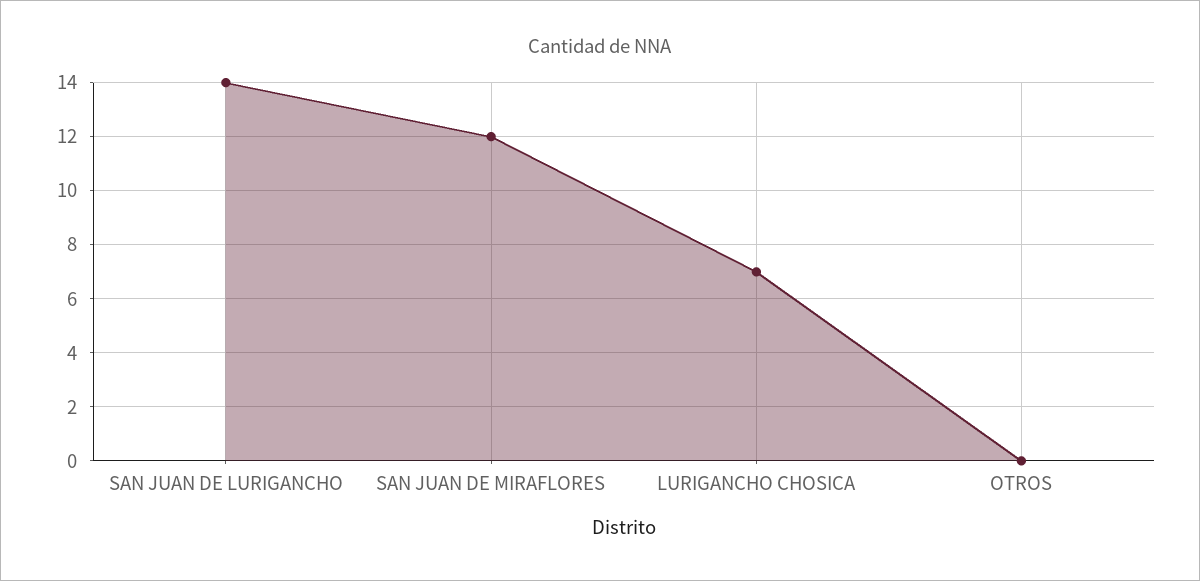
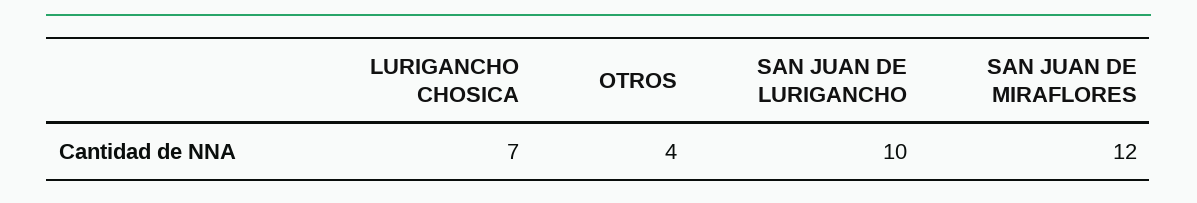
  {
-   "SAN JUAN DE LURIGANCHO": 14,
+   "SAN JUAN DE LURIGANCHO": 10,
    "SAN JUAN DE MIRAFLORES": 12,
    "LURIGANCHO CHOSICA": 7,
-   "OTROS": 0
+   "OTROS": 4
  }

